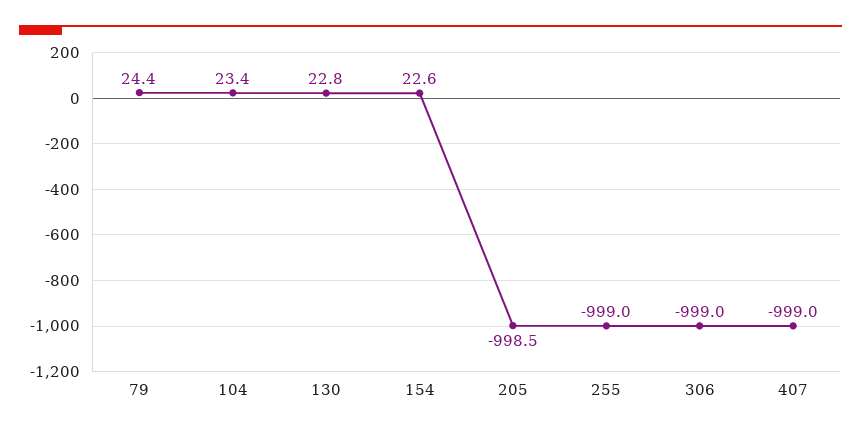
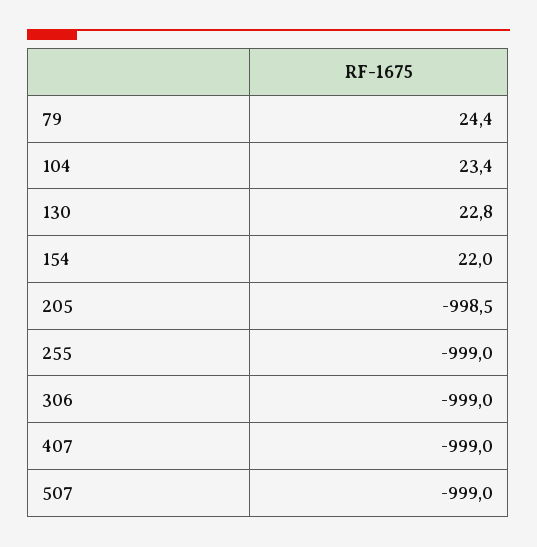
  {
    "79": 24.4,
    "104": 23.4,
    "130": 22.8,
-   "154": 22.6,
+   "154": 22,
    "205": -998.5,
    "255": -999,
    "306": -999,
-   "407": -999
+   "407": -999,
+   "507": -999
  }

